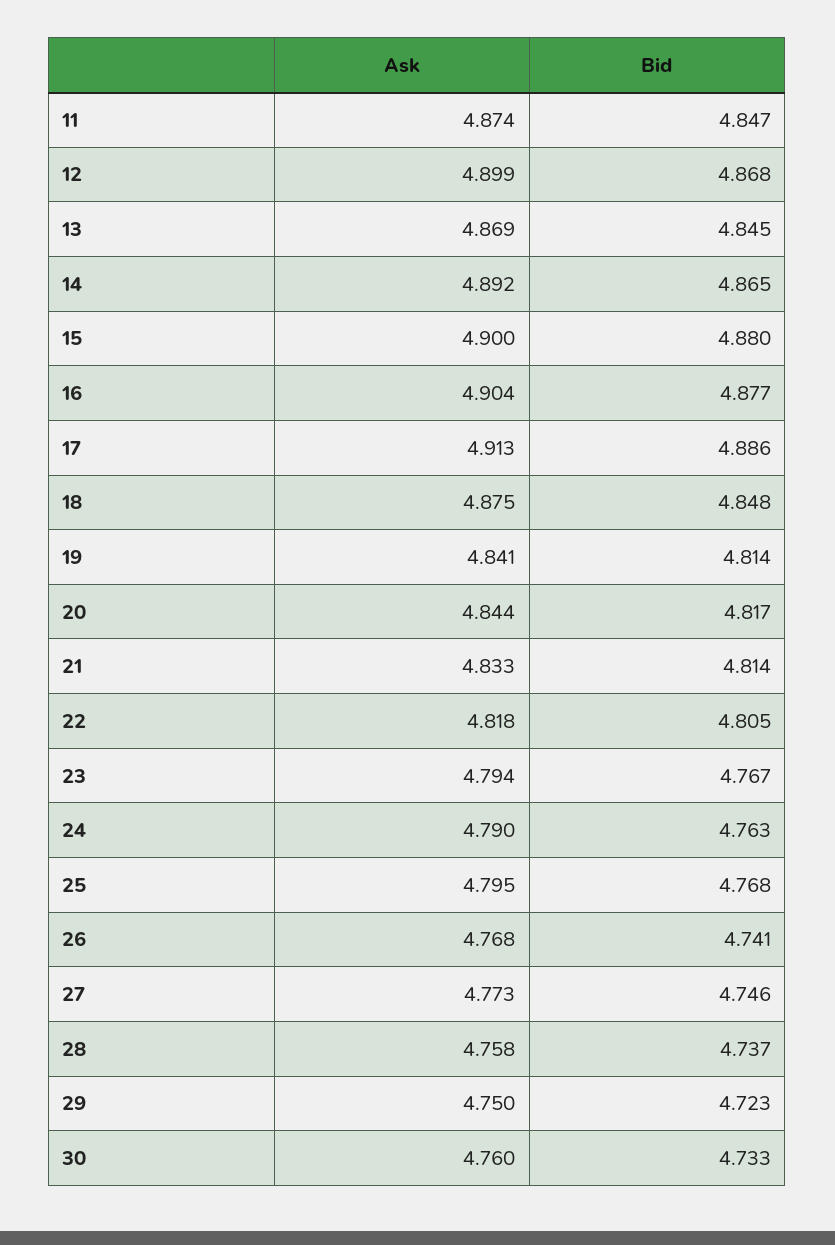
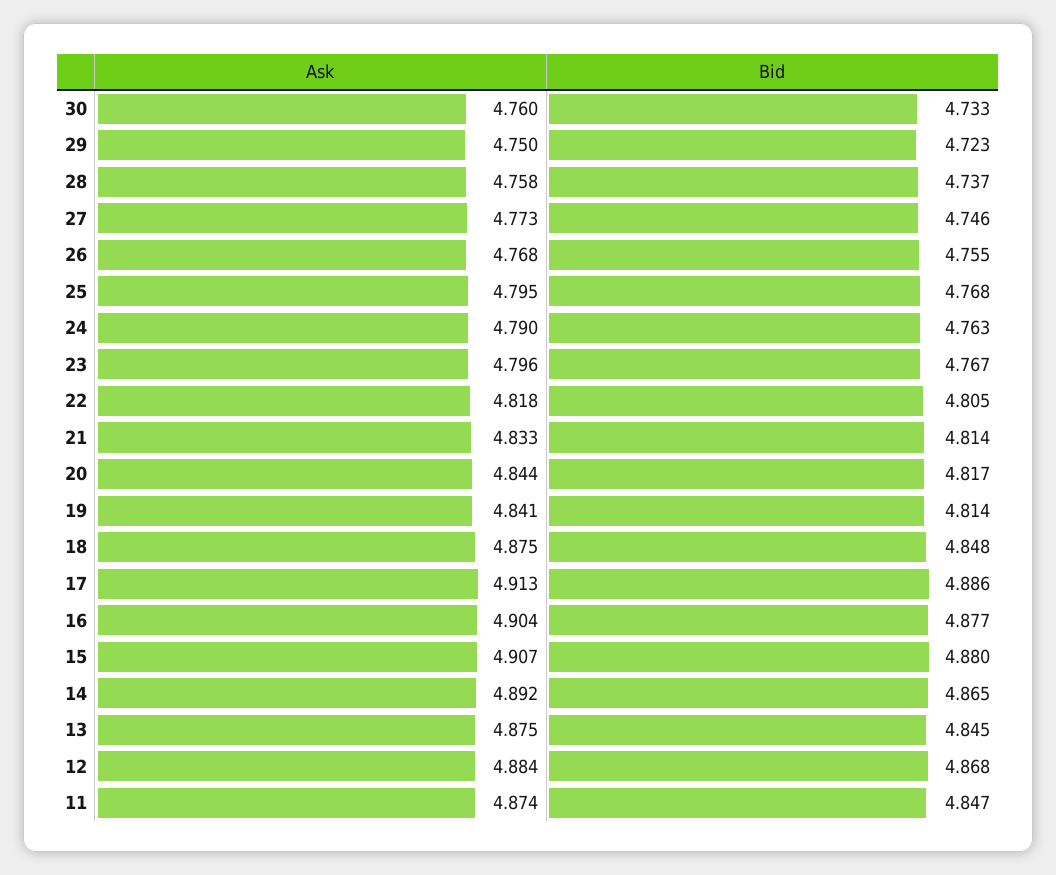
  {
    "Ask": {
      "11": 4.874,
-     "12": 4.899,
+     "12": 4.884,
-     "13": 4.869,
+     "13": 4.875,
      "14": 4.892,
-     "15": 4.9,
+     "15": 4.907,
      "16": 4.904,
      "17": 4.913,
      "18": 4.875,
      "19": 4.841,
      "20": 4.844,
      "21": 4.833,
      "22": 4.818,
-     "23": 4.794,
+     "23": 4.796,
      "24": 4.79,
      "25": 4.795,
      "26": 4.768,
      "27": 4.773,
      "28": 4.758,
      "29": 4.75,
      "30": 4.76
    },
    "Bid": {
      "11": 4.847,
      "12": 4.868,
      "13": 4.845,
      "14": 4.865,
      "15": 4.88,
      "16": 4.877,
      "17": 4.886,
      "18": 4.848,
      "19": 4.814,
      "20": 4.817,
      "21": 4.814,
      "22": 4.805,
      "23": 4.767,
      "24": 4.763,
      "25": 4.768,
-     "26": 4.741,
+     "26": 4.755,
      "27": 4.746,
      "28": 4.737,
      "29": 4.723,
      "30": 4.733
    }
  }

